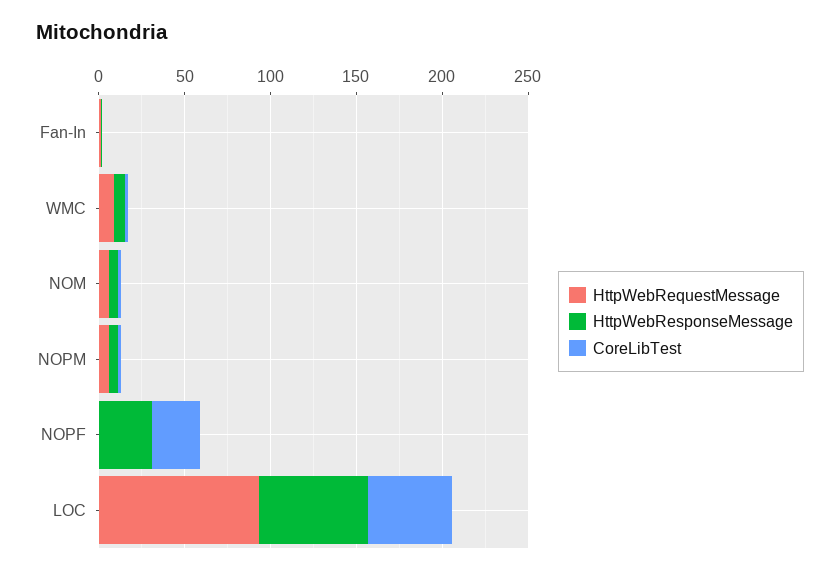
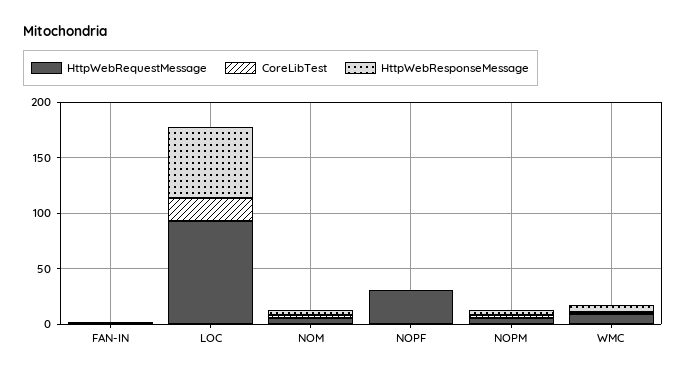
  {
    "HttpWebRequestMessage": {
      "Fan-In": 0,
      "WMC": 10,
      "NOM": 10,
      "NOPM": 10,
-     "NOPF": 0,
+     "NOPF": 30,
      "LOC": 90
    },
    "HttpWebResponseMessage": {
      "Fan-In": 0,
      "WMC": 10,
      "NOM": 10,
      "NOPM": 10,
-     "NOPF": 30,
+     "NOPF": 0,
      "LOC": 60
    },
    "CoreLibTest": {
      "Fan-In": 0,
      "WMC": 0,
      "NOM": 0,
      "NOPM": 0,
-     "NOPF": 30,
+     "NOPF": 0,
-     "LOC": 50
+     "LOC": 20
    }
  }

